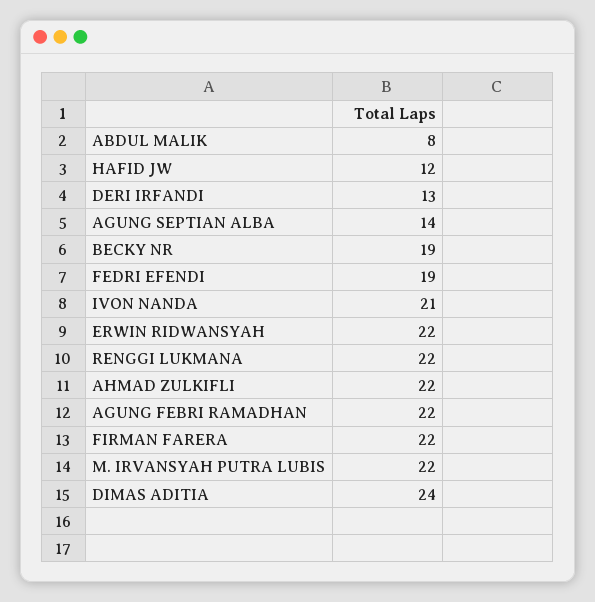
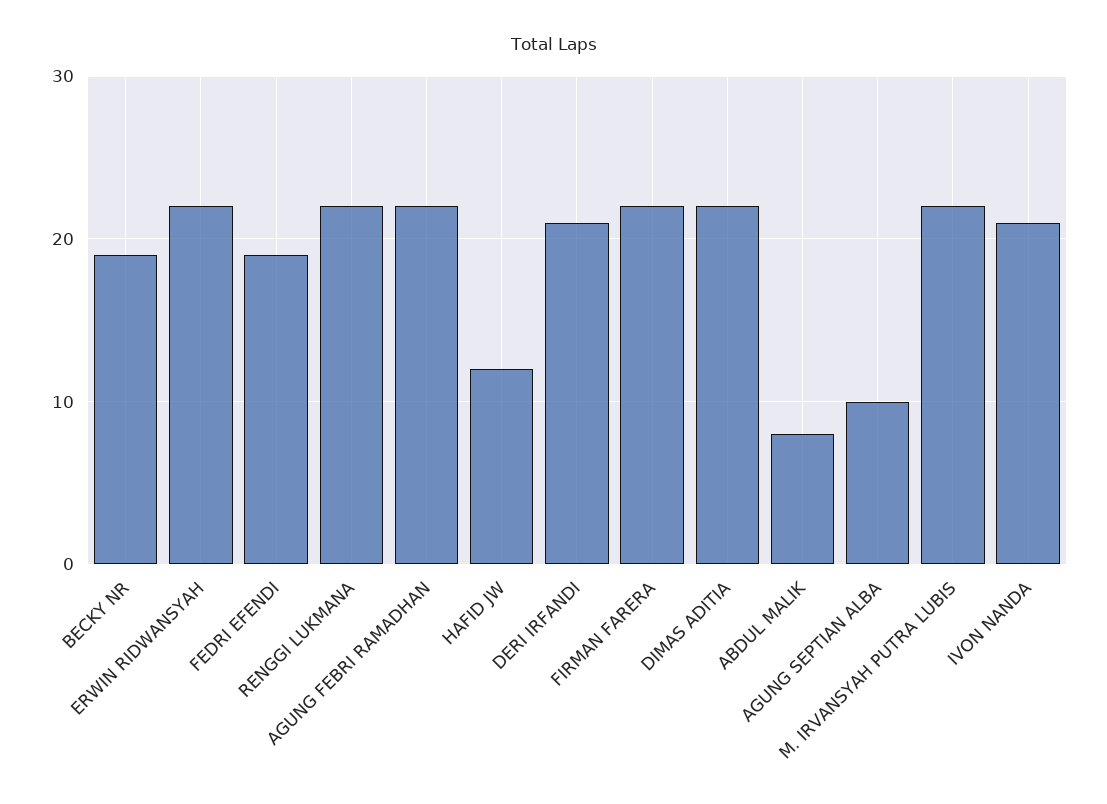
  {
    "ABDUL MALIK": 8,
    "HAFID JW": 12,
-   "DERI IRFANDI": 13,
+   "DERI IRFANDI": 21,
-   "AGUNG SEPTIAN ALBA": 14,
+   "AGUNG SEPTIAN ALBA": 10,
    "BECKY NR": 19,
    "FEDRI EFENDI": 19,
    "IVON NANDA": 21,
    "ERWIN RIDWANSYAH": 22,
    "RENGGI LUKMANA": 22,
-   "AHMAD ZULKIFLI": 22,
    "AGUNG FEBRI RAMADHAN": 22,
    "FIRMAN FARERA": 22,
    "M. IRVANSYAH PUTRA LUBIS": 22,
-   "DIMAS ADITIA": 24
+   "DIMAS ADITIA": 22
  }

